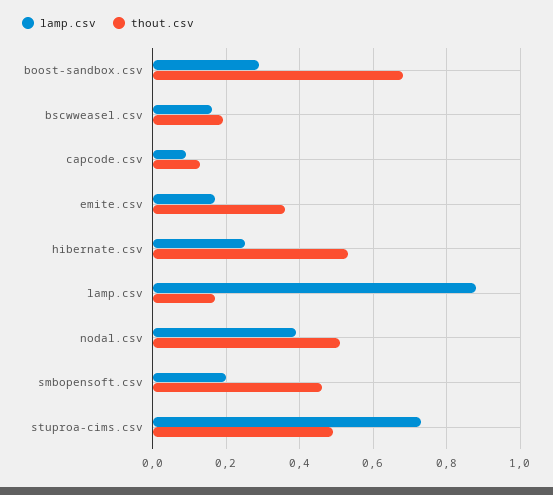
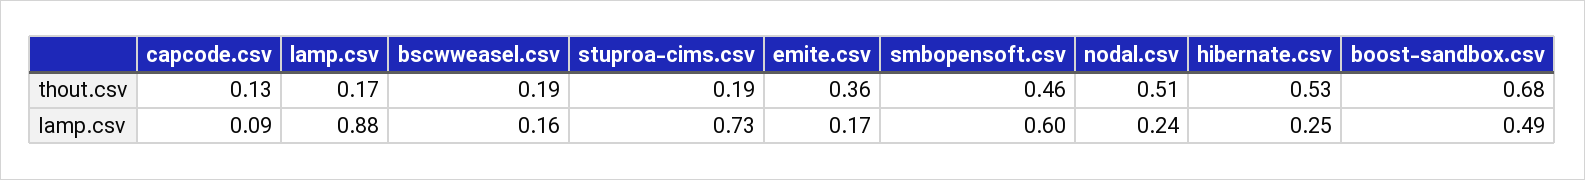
  {
    "lamp.csv": {
-     "boost-sandbox.csv": 0.3,
+     "boost-sandbox.csv": 0.49,
      "bscwweasel.csv": 0.16,
      "capcode.csv": 0.09,
      "emite.csv": 0.17,
      "hibernate.csv": 0.25,
      "lamp.csv": 0.88,
-     "nodal.csv": 0.4,
+     "nodal.csv": 0.24,
-     "smbopensoft.csv": 0.2,
+     "smbopensoft.csv": 0.6,
      "stuproa-cims.csv": 0.73
    },
    "thout.csv": {
      "boost-sandbox.csv": 0.68,
      "bscwweasel.csv": 0.19,
      "capcode.csv": 0.13,
      "emite.csv": 0.36,
      "hibernate.csv": 0.53,
      "lamp.csv": 0.17,
      "nodal.csv": 0.51,
      "smbopensoft.csv": 0.46,
-     "stuproa-cims.csv": 0.5
+     "stuproa-cims.csv": 0.19
    }
  }

